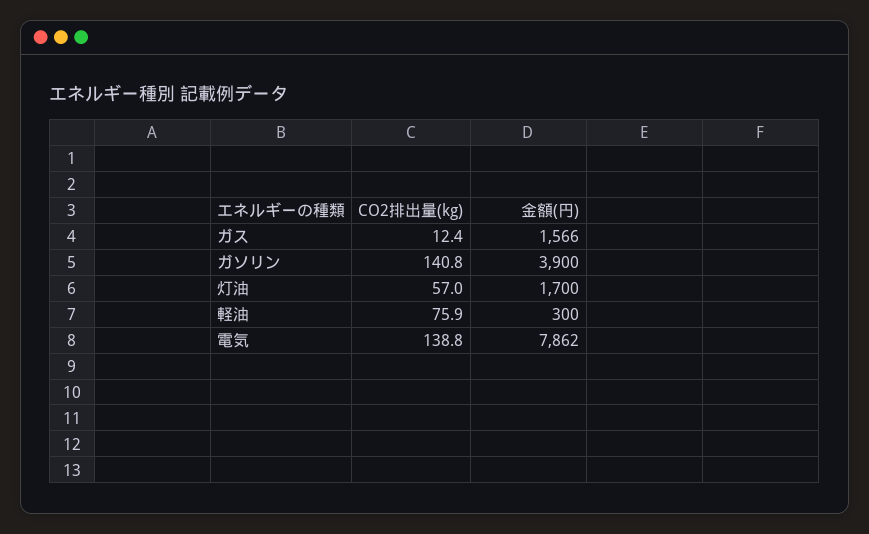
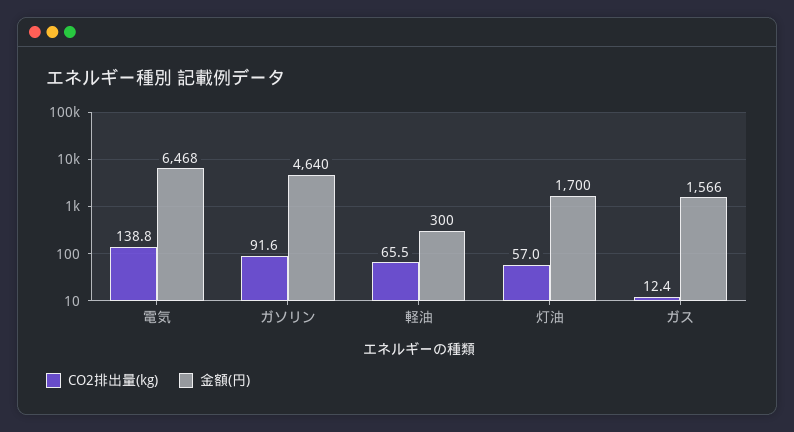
  {
    "CO2排出量(kg)": {
      "ガス": 12.4,
-     "ガソリン": 140.8,
+     "ガソリン": 91.6,
      "灯油": 57,
-     "軽油": 75.9,
+     "軽油": 65.5,
      "電気": 138.8
    },
    "金額(円)": {
      "ガス": 1566,
-     "ガソリン": 3900,
+     "ガソリン": 4640,
      "灯油": 1700,
      "軽油": 300,
-     "電気": 7862
+     "電気": 6468
    }
  }

